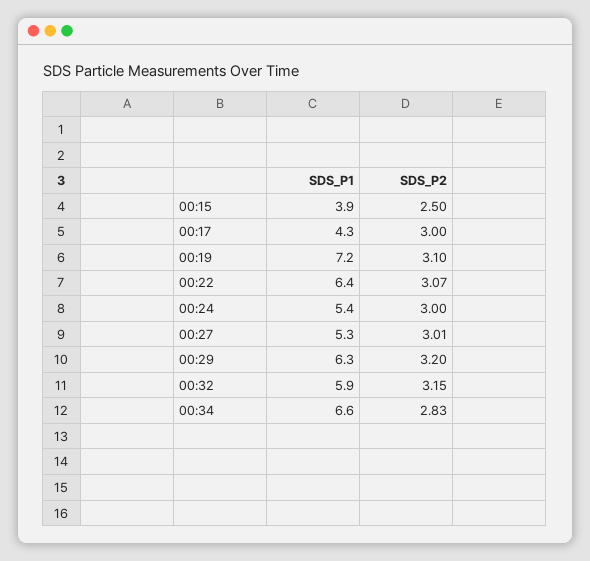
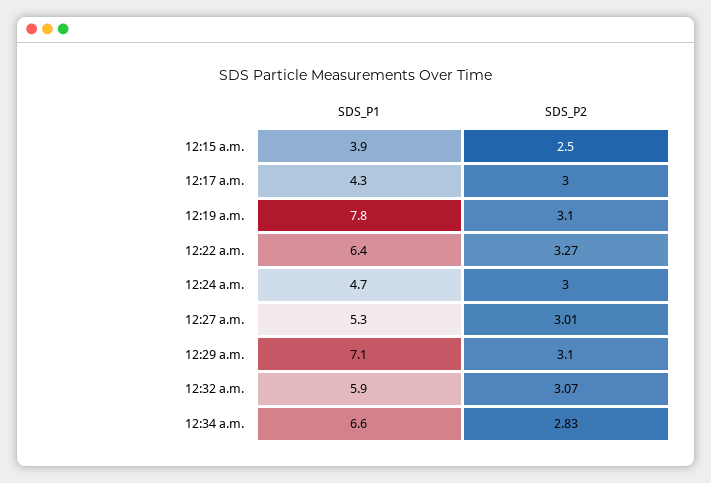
  {
    "SDS_P1": {
      "00:15": 3.9,
      "00:17": 4.3,
-     "00:19": 7.2,
+     "00:19": 7.8,
      "00:22": 6.4,
-     "00:24": 5.4,
+     "00:24": 4.7,
      "00:27": 5.3,
-     "00:29": 6.3,
+     "00:29": 7.1,
      "00:32": 5.9,
      "00:34": 6.6
    },
    "SDS_P2": {
      "00:15": 2.5,
      "00:17": 3,
      "00:19": 3.1,
-     "00:22": 3.07,
+     "00:22": 3.27,
      "00:24": 3,
      "00:27": 3.01,
-     "00:29": 3.2,
+     "00:29": 3.1,
-     "00:32": 3.15,
+     "00:32": 3.07,
      "00:34": 2.83
    }
  }

